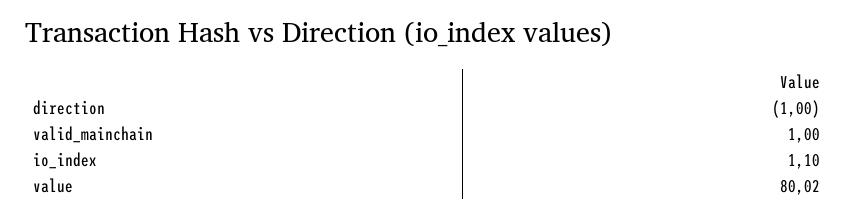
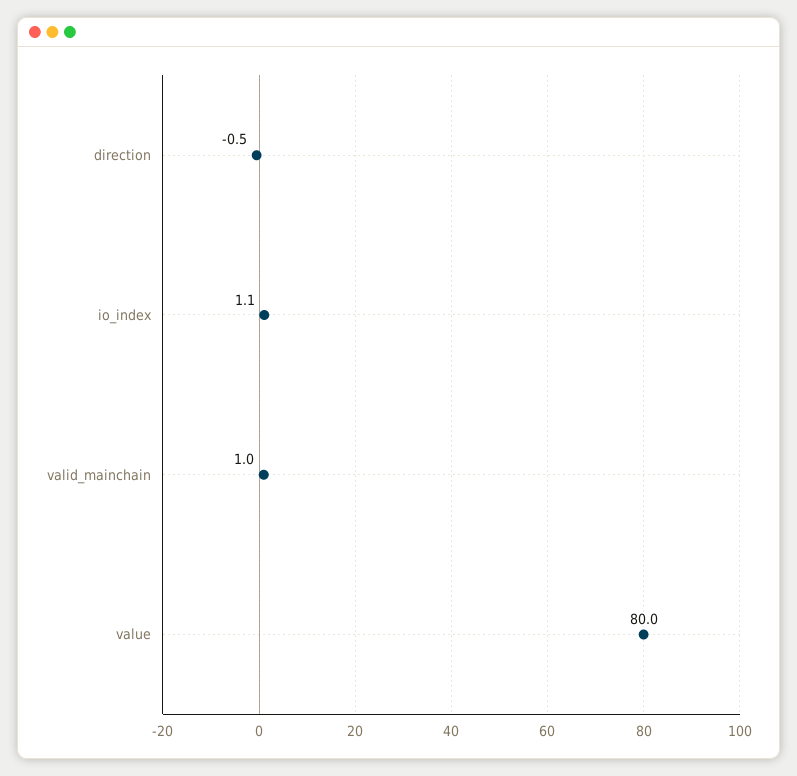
  {
-   "direction": -1,
+   "direction": -0.5,
    "valid_mainchain": 1,
    "io_index": 1.1,
    "value": 80.02
  }

